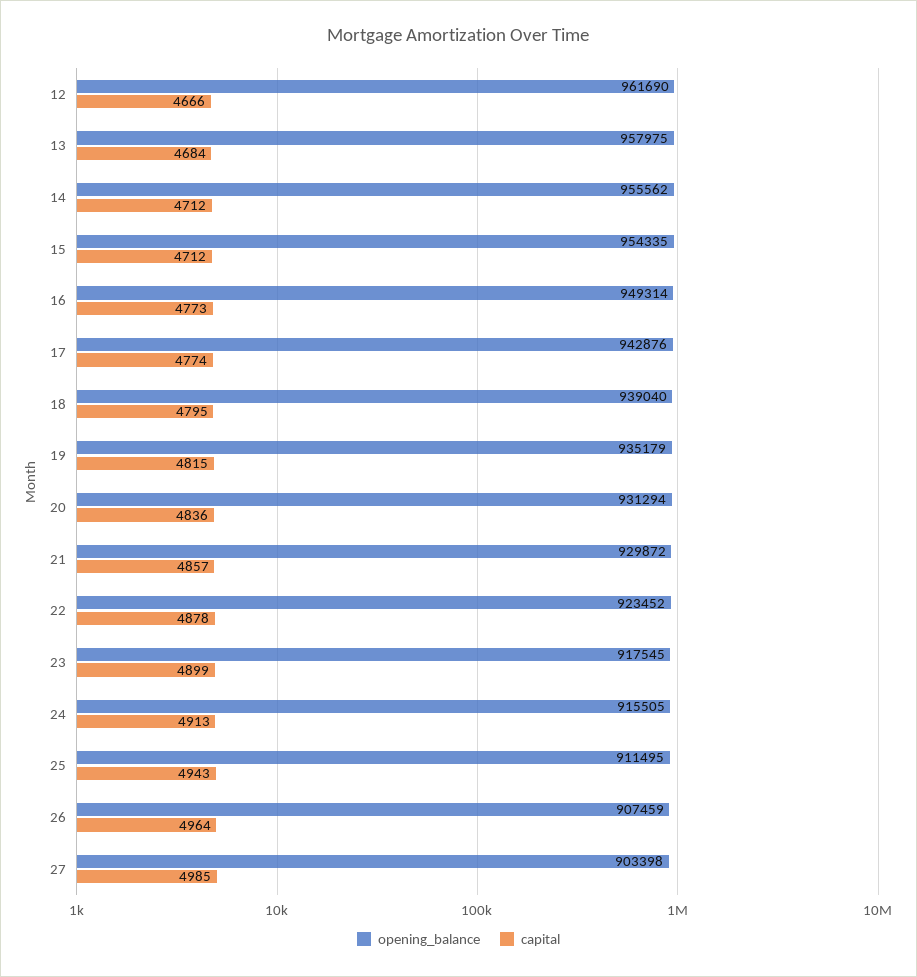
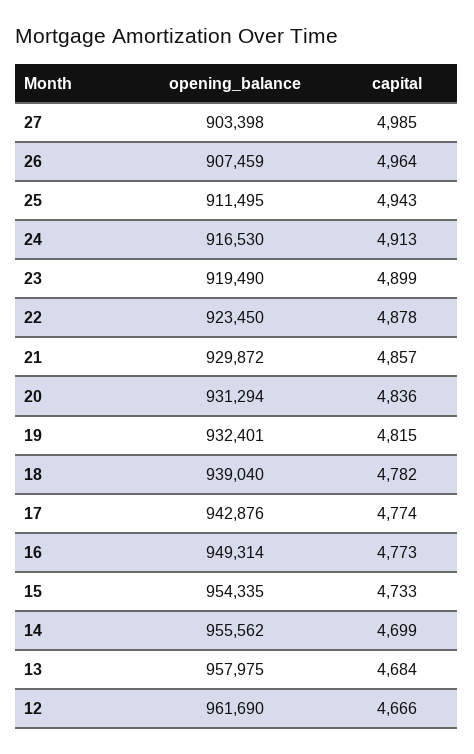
  {
    "opening_balance": {
      "12": 961690,
      "13": 957975,
      "14": 955562,
      "15": 954335,
      "16": 949314,
      "17": 942876,
      "18": 939040,
-     "19": 935179,
+     "19": 932401,
      "20": 931294,
      "21": 929872,
-     "22": 923452,
+     "22": 923450,
-     "23": 917545,
+     "23": 919490,
-     "24": 915505,
+     "24": 916530,
      "25": 911495,
      "26": 907459,
      "27": 903398
    },
    "capital": {
      "12": 4666,
      "13": 4684,
-     "14": 4712,
+     "14": 4699,
-     "15": 4712,
+     "15": 4733,
      "16": 4773,
      "17": 4774,
-     "18": 4795,
+     "18": 4782,
      "19": 4815,
      "20": 4836,
      "21": 4857,
      "22": 4878,
      "23": 4899,
      "24": 4913,
      "25": 4943,
      "26": 4964,
      "27": 4985
    }
  }

